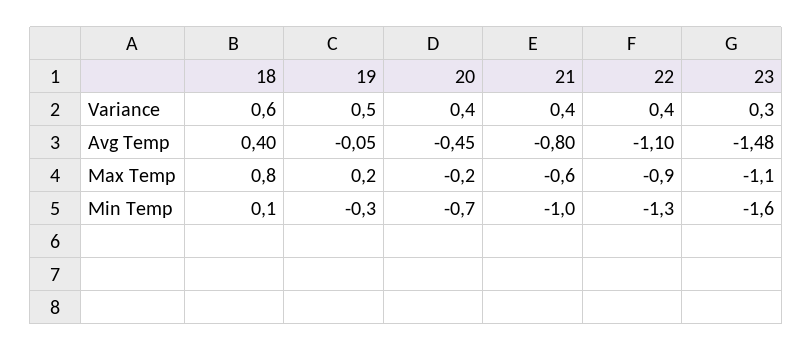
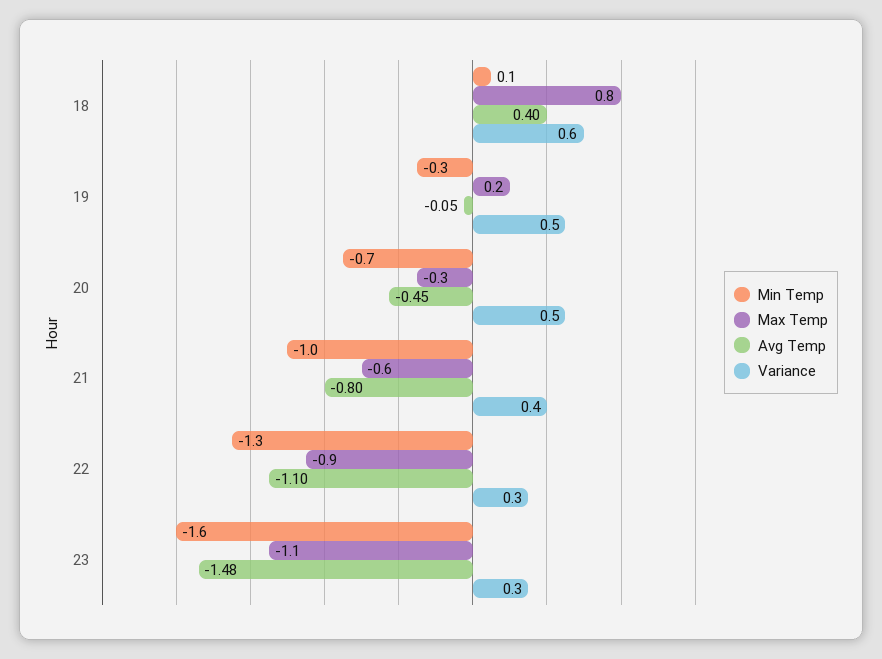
  {
    "Variance": {
      "18": 0.6,
      "19": 0.5,
-     "20": 0.4,
+     "20": 0.5,
      "21": 0.4,
-     "22": 0.4,
+     "22": 0.3,
      "23": 0.3
    },
    "Avg Temp": {
      "18": 0.4,
      "19": -0.05,
      "20": -0.45,
      "21": -0.8,
      "22": -1.1,
      "23": -1.48
    },
    "Max Temp": {
      "18": 0.8,
      "19": 0.2,
-     "20": -0.2,
+     "20": -0.3,
      "21": -0.6,
      "22": -0.9,
      "23": -1.1
    },
    "Min Temp": {
      "18": 0.1,
      "19": -0.3,
      "20": -0.7,
      "21": -1,
      "22": -1.3,
      "23": -1.6
    }
  }

